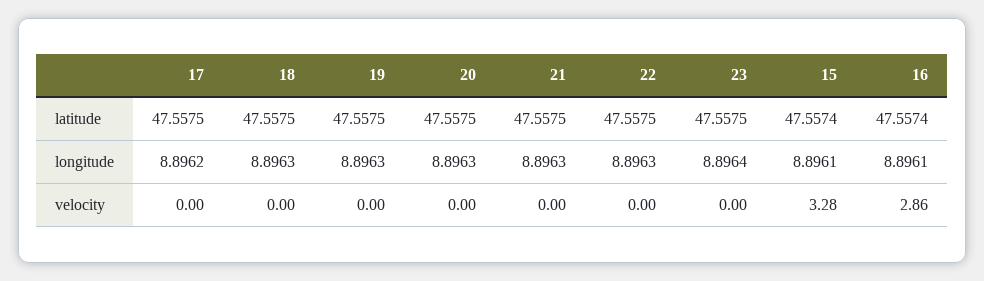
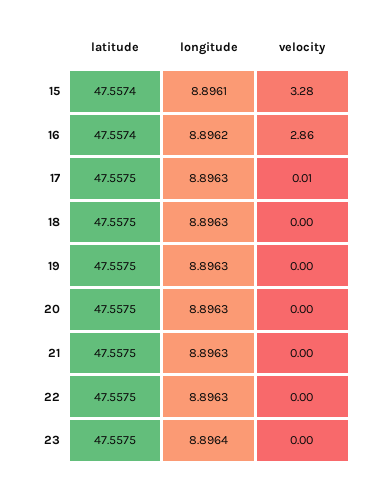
  {
    "17": {
      "latitude": 47.5575,
-     "longitude": 8.8962,
+     "longitude": 8.8963,
-     "velocity": 0
+     "velocity": 0.01
    },
    "18": {
      "latitude": 47.5575,
      "longitude": 8.8963,
      "velocity": 0
    },
    "19": {
      "latitude": 47.5575,
      "longitude": 8.8963,
      "velocity": 0
    },
    "20": {
      "latitude": 47.5575,
      "longitude": 8.8963,
      "velocity": 0
    },
    "21": {
      "latitude": 47.5575,
      "longitude": 8.8963,
      "velocity": 0
    },
    "22": {
      "latitude": 47.5575,
      "longitude": 8.8963,
      "velocity": 0
    },
    "23": {
      "latitude": 47.5575,
      "longitude": 8.8964,
      "velocity": 0
    },
    "15": {
      "latitude": 47.5574,
      "longitude": 8.8961,
      "velocity": 3.28
    },
    "16": {
      "latitude": 47.5574,
-     "longitude": 8.8961,
+     "longitude": 8.8962,
      "velocity": 2.86
    }
  }

